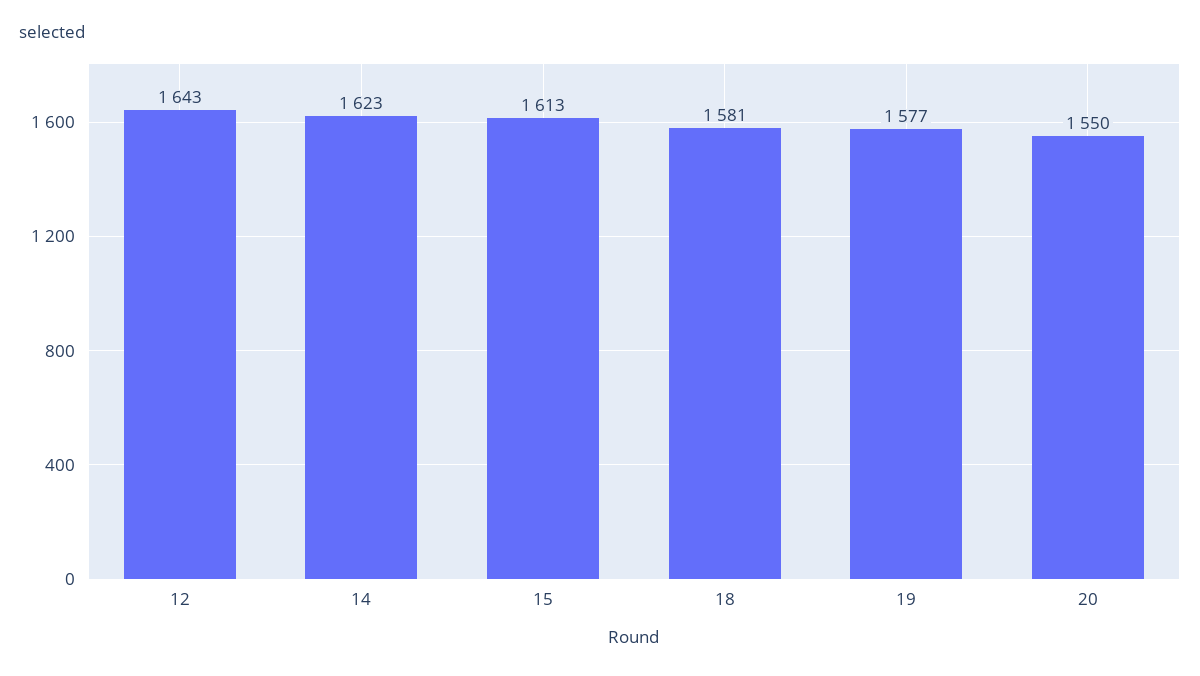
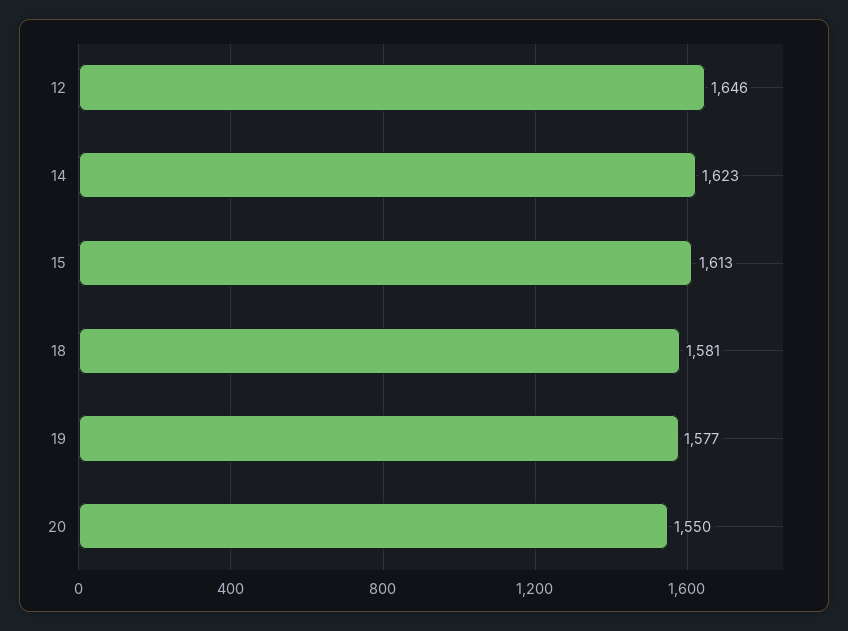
  {
-   "12": 1643,
+   "12": 1646,
    "14": 1623,
    "15": 1613,
    "18": 1581,
    "19": 1577,
    "20": 1550
  }

